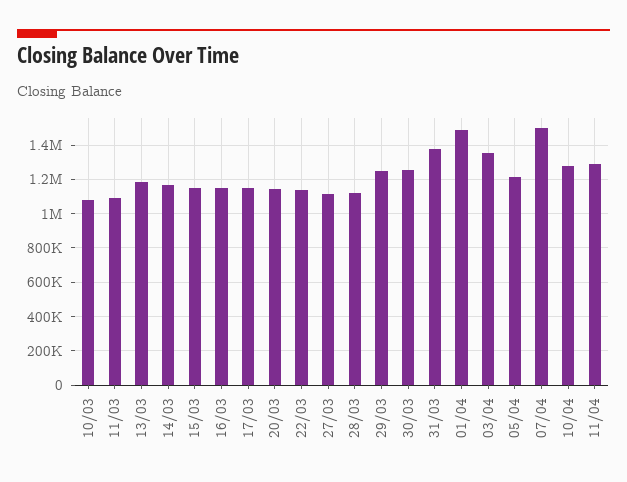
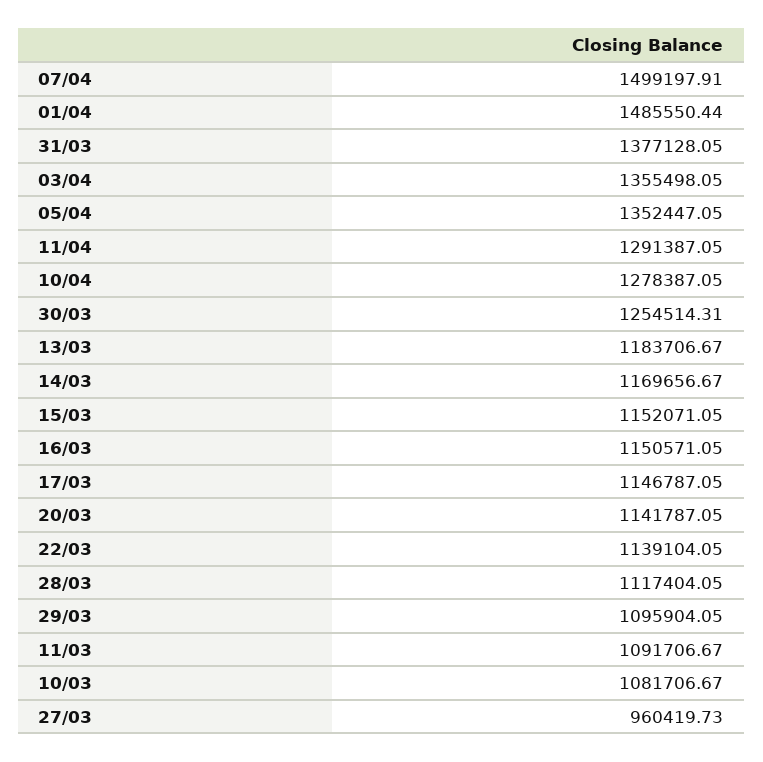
  {
    "10/03": 1081706.67,
    "11/03": 1091706.67,
    "13/03": 1183706.67,
    "14/03": 1169656.67,
    "15/03": 1152071.05,
    "16/03": 1150571.05,
    "17/03": 1146787.05,
    "20/03": 1141787.05,
    "22/03": 1139104.05,
-   "27/03": 1100000,
+   "27/03": 960419.73,
    "28/03": 1117404.05,
-   "29/03": 1250000,
+   "29/03": 1095904.05,
    "30/03": 1254514.31,
    "31/03": 1377128.05,
    "01/04": 1485550.44,
    "03/04": 1355498.05,
-   "05/04": 1200000,
+   "05/04": 1352447.05,
    "07/04": 1499197.91,
    "10/04": 1278387.05,
    "11/04": 1291387.05
  }

